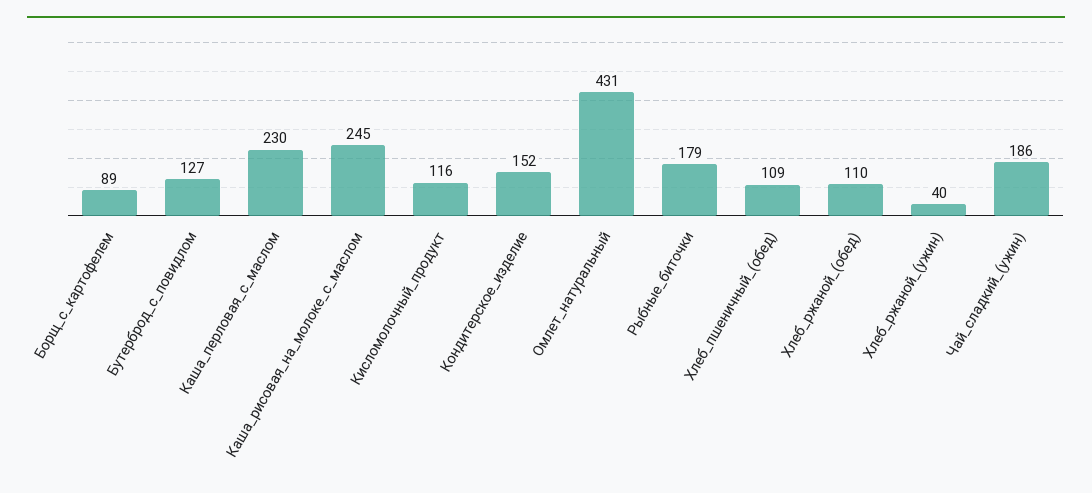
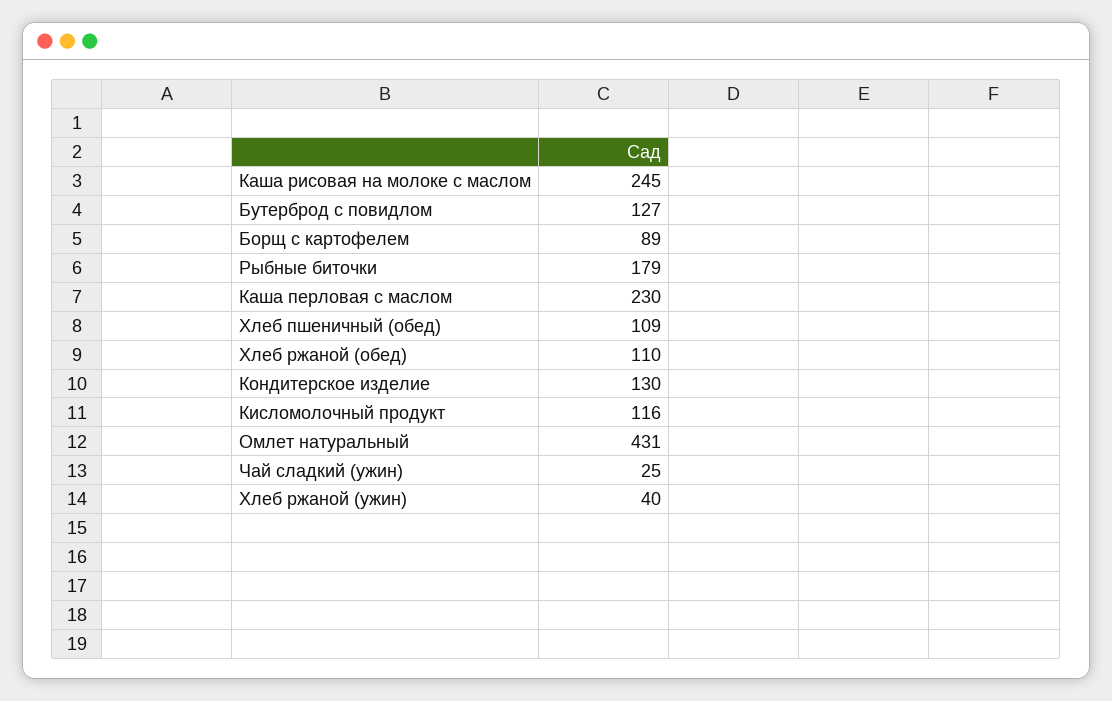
  {
    "Борщ_с_картофелем": 89,
    "Бутерброд_с_повидлом": 127,
    "Каша_перловая_с_маслом": 230,
    "Каша_рисовая_на_молоке_с_маслом": 245,
    "Кисломолочный_продукт": 116,
-   "Кондитерское_изделие": 152,
+   "Кондитерское_изделие": 130,
    "Омлет_натуральный": 431,
    "Рыбные_биточки": 179,
    "Хлеб_пшеничный_(обед)": 109,
    "Хлеб_ржаной_(обед)": 110,
    "Хлеб_ржаной_(ужин)": 40,
-   "Чай_сладкий_(ужин)": 186
+   "Чай_сладкий_(ужин)": 25
  }

